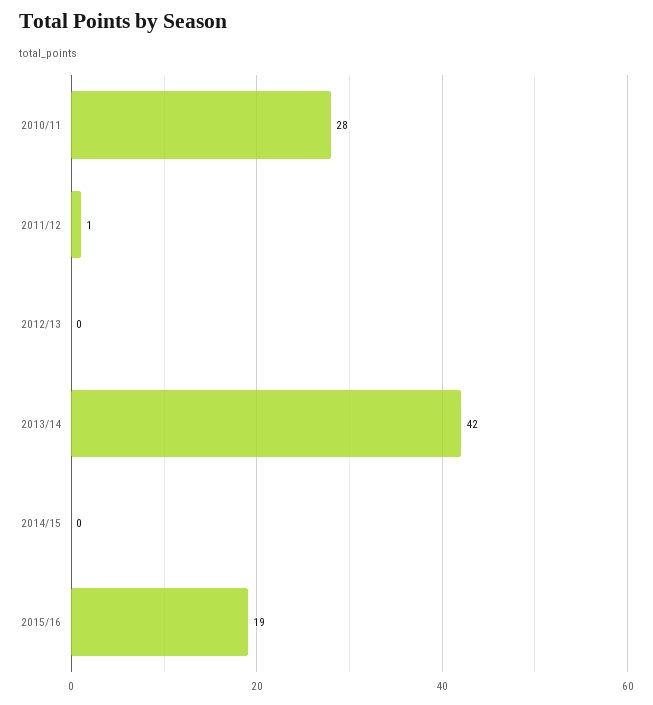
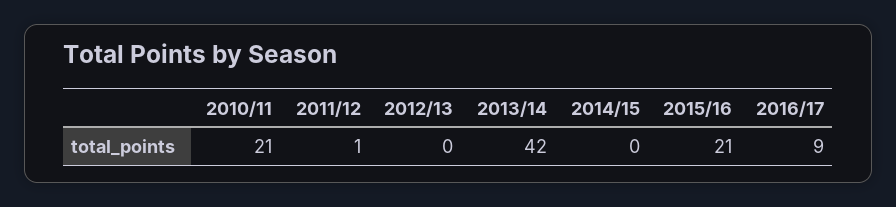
  {
-   "2010/11": 28,
+   "2010/11": 21,
    "2011/12": 1,
    "2012/13": 0,
    "2013/14": 42,
    "2014/15": 0,
-   "2015/16": 19
+   "2015/16": 21,
+   "2016/17": 9
  }

